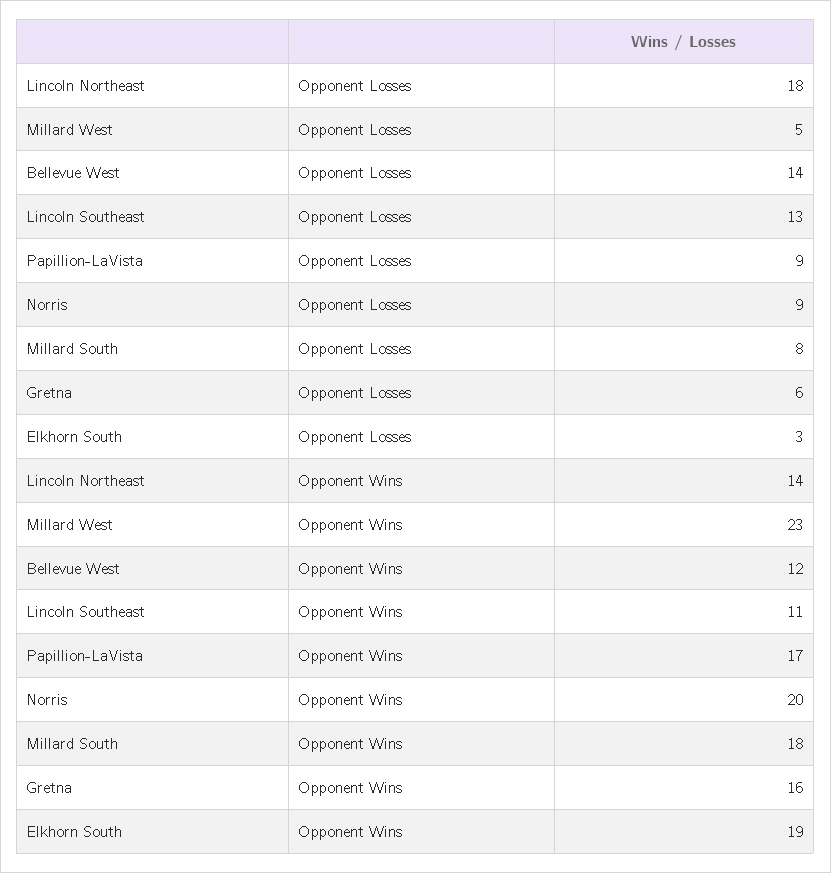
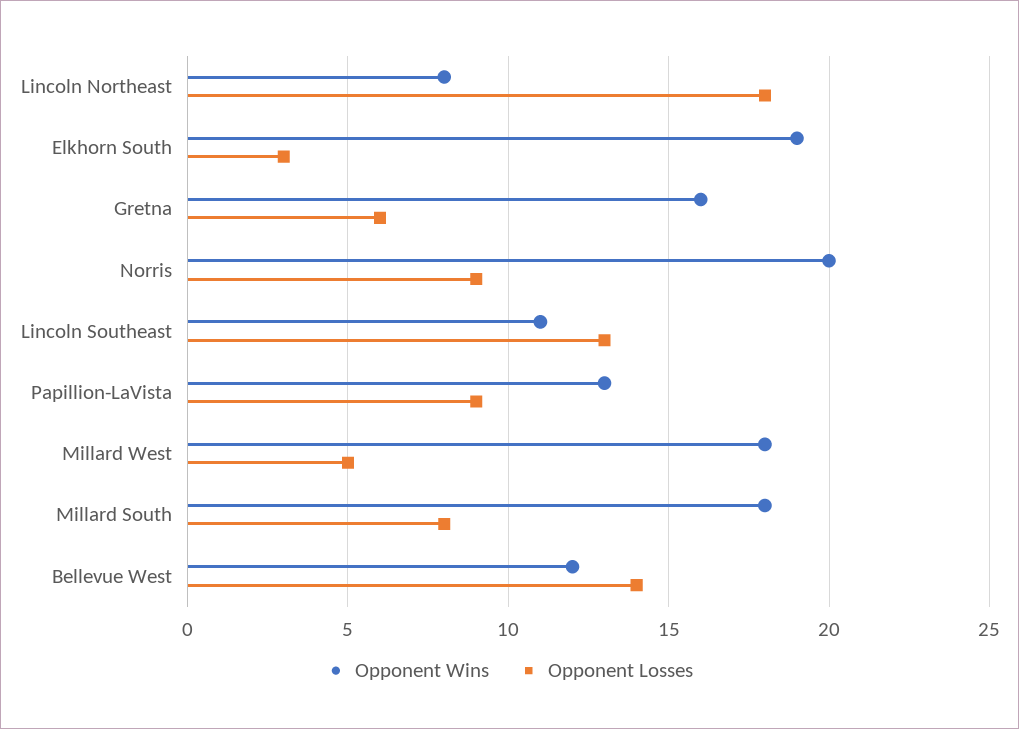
  {
    "Opponent Losses": {
      "Lincoln Northeast": 18,
      "Millard West": 5,
      "Bellevue West": 14,
      "Lincoln Southeast": 13,
      "Papillion-LaVista": 9,
      "Norris": 9,
      "Millard South": 8,
      "Gretna": 6,
      "Elkhorn South": 3
    },
    "Opponent Wins": {
-     "Lincoln Northeast": 14,
+     "Lincoln Northeast": 8,
-     "Millard West": 23,
+     "Millard West": 18,
      "Bellevue West": 12,
      "Lincoln Southeast": 11,
-     "Papillion-LaVista": 17,
+     "Papillion-LaVista": 13,
      "Norris": 20,
      "Millard South": 18,
      "Gretna": 16,
      "Elkhorn South": 19
    }
  }

